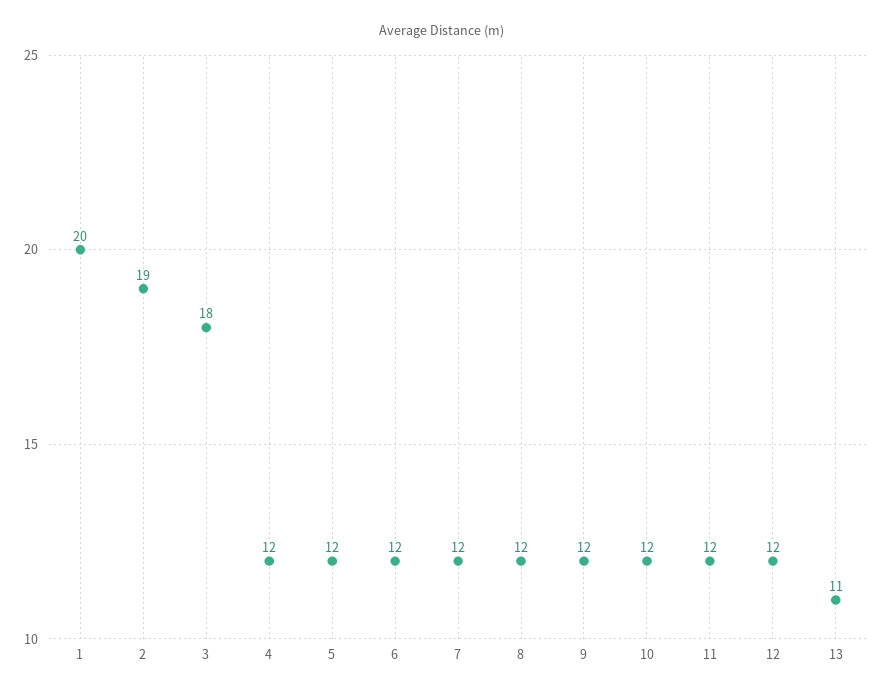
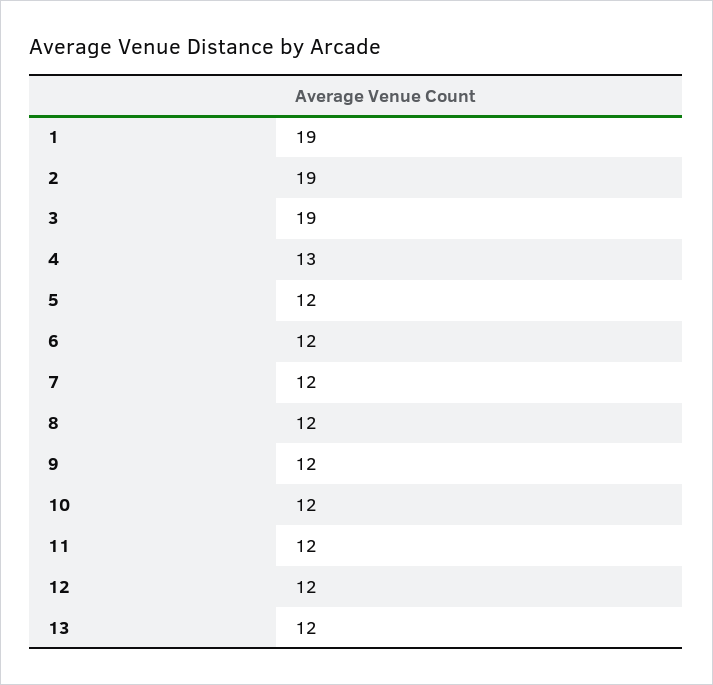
  {
-   "1": 20,
+   "1": 19,
    "2": 19,
-   "3": 18,
+   "3": 19,
-   "4": 12,
+   "4": 13,
    "5": 12,
    "6": 12,
    "7": 12,
    "8": 12,
    "9": 12,
    "10": 12,
    "11": 12,
    "12": 12,
-   "13": 11
+   "13": 12
  }

